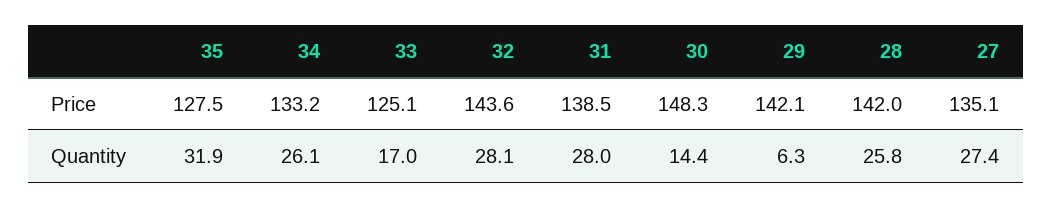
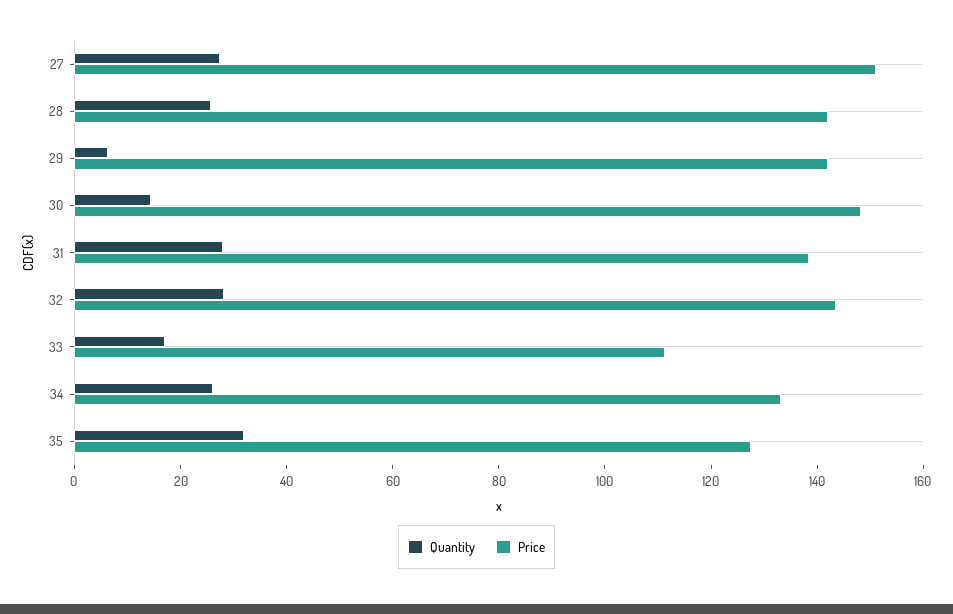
  {
    "Price": {
      "35": 127.5,
      "34": 133.2,
-     "33": 125.1,
+     "33": 110,
      "32": 143.6,
      "31": 138.5,
      "30": 148.3,
      "29": 142.1,
      "28": 142,
-     "27": 135.1
+     "27": 150
    },
    "Quantity": {
      "35": 31.9,
      "34": 26.1,
      "33": 17,
      "32": 28.1,
      "31": 28,
      "30": 14.4,
      "29": 6.3,
      "28": 25.8,
      "27": 27.4
    }
  }

